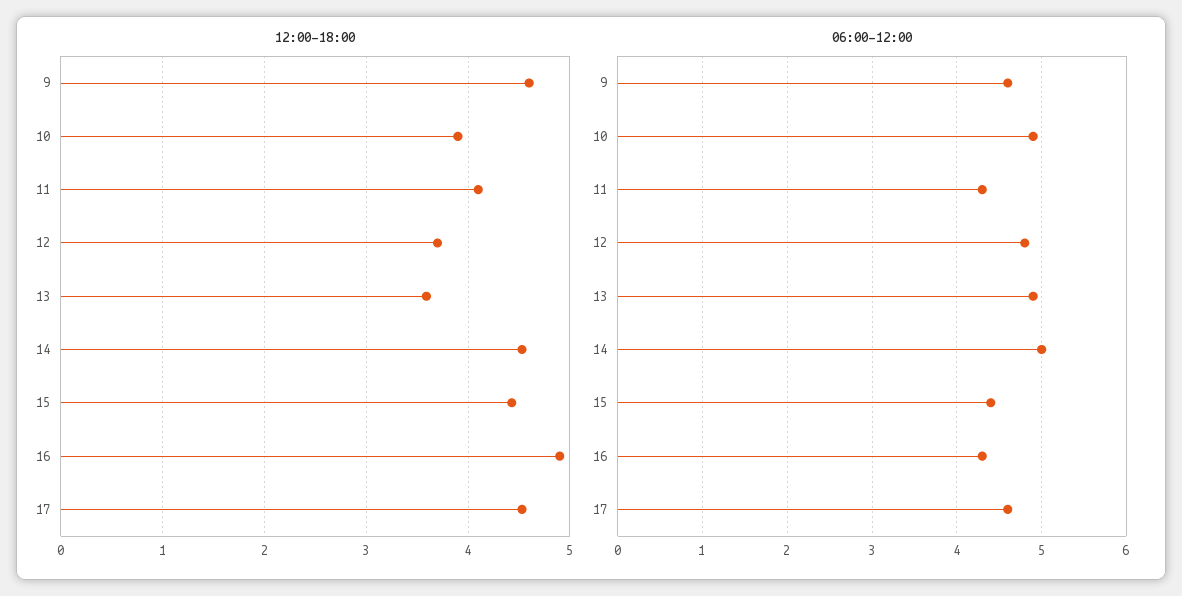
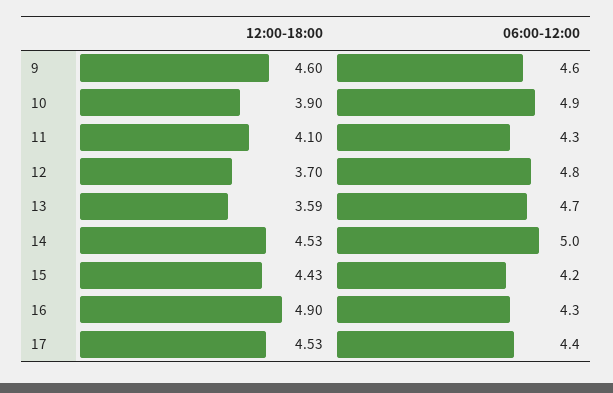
  {
    "12:00-18:00": {
      "9": 4.6,
      "10": 3.9,
      "11": 4.1,
      "12": 3.7,
      "13": 3.59,
      "14": 4.53,
      "15": 4.43,
      "16": 4.9,
      "17": 4.53
    },
    "06:00-12:00": {
      "9": 4.6,
      "10": 4.9,
      "11": 4.3,
      "12": 4.8,
-     "13": 4.9,
+     "13": 4.7,
      "14": 5,
-     "15": 4.4,
+     "15": 4.2,
      "16": 4.3,
-     "17": 4.6
+     "17": 4.4
    }
  }

